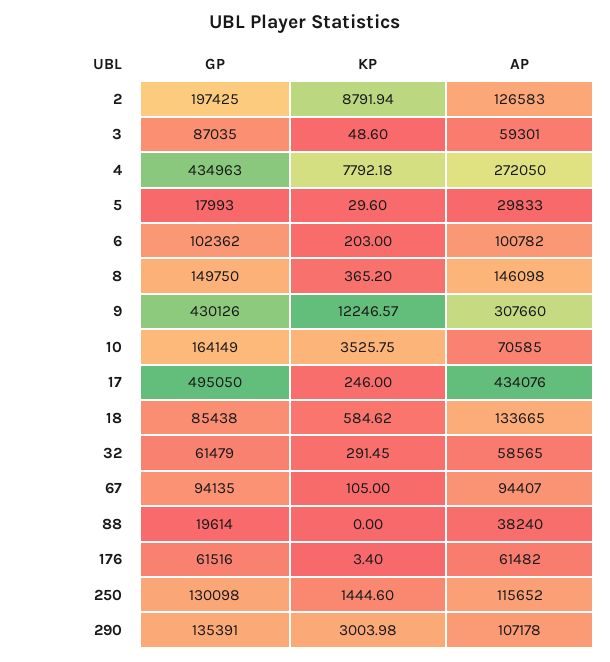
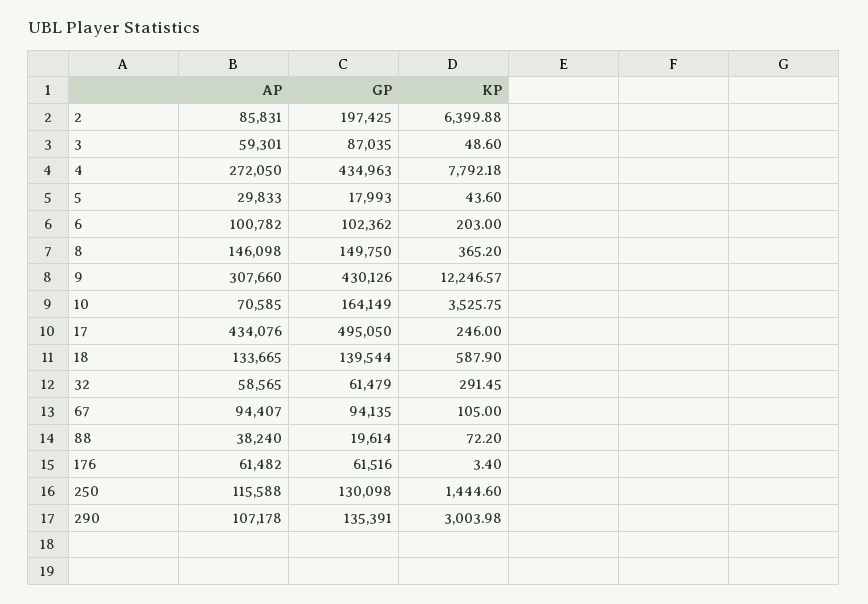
  {
    "GP": {
      "2": 197425,
      "3": 87035,
      "4": 434963,
      "5": 17993,
      "6": 102362,
      "8": 149750,
      "9": 430126,
      "10": 164149,
      "17": 495050,
-     "18": 85438,
+     "18": 139544,
      "32": 61479,
      "67": 94135,
      "88": 19614,
      "176": 61516,
      "250": 130098,
      "290": 135391
    },
    "KP": {
-     "2": 8791.94,
+     "2": 6399.88,
      "3": 48.6,
      "4": 7792.18,
-     "5": 29.6,
+     "5": 43.6,
      "6": 203,
      "8": 365.2,
      "9": 12246.57,
      "10": 3525.75,
      "17": 246,
-     "18": 584.62,
+     "18": 587.9,
      "32": 291.45,
      "67": 105,
-     "88": 0,
+     "88": 72.2,
      "176": 3.4,
      "250": 1444.6,
      "290": 3003.98
    },
    "AP": {
-     "2": 126583,
+     "2": 85831,
      "3": 59301,
      "4": 272050,
      "5": 29833,
      "6": 100782,
      "8": 146098,
      "9": 307660,
      "10": 70585,
      "17": 434076,
      "18": 133665,
      "32": 58565,
      "67": 94407,
      "88": 38240,
      "176": 61482,
-     "250": 115652,
+     "250": 115588,
      "290": 107178
    }
  }

